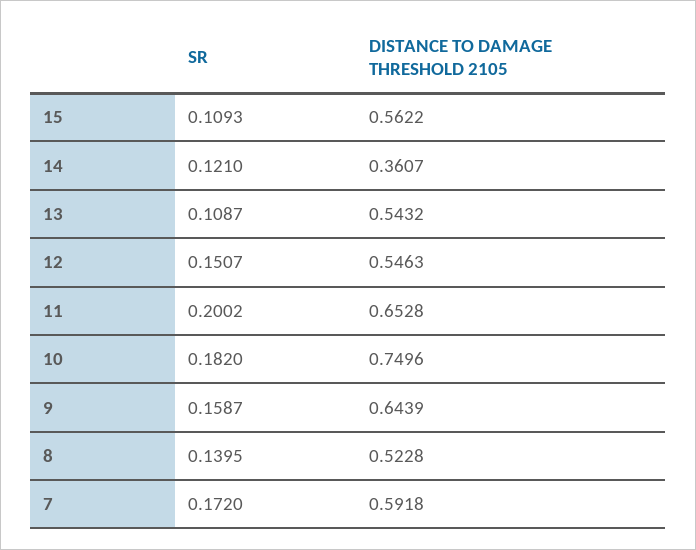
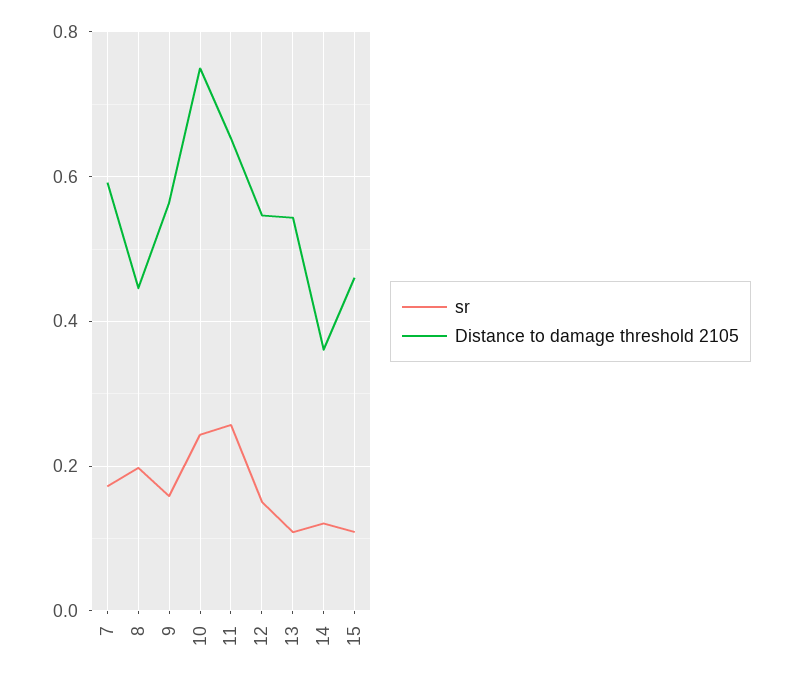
  {
    "SR": {
      "15": 0.1093,
      "14": 0.121,
      "13": 0.1087,
      "12": 0.1507,
-     "11": 0.2002,
+     "11": 0.26,
-     "10": 0.182,
+     "10": 0.24,
      "9": 0.1587,
-     "8": 0.1395,
+     "8": 0.2,
      "7": 0.172
    },
    "DISTANCE TO DAMAGE THRESHOLD 2105": {
-     "15": 0.5622,
+     "15": 0.46,
      "14": 0.3607,
      "13": 0.5432,
      "12": 0.5463,
      "11": 0.6528,
      "10": 0.7496,
-     "9": 0.6439,
+     "9": 0.56,
-     "8": 0.5228,
+     "8": 0.44,
      "7": 0.5918
    }
  }

